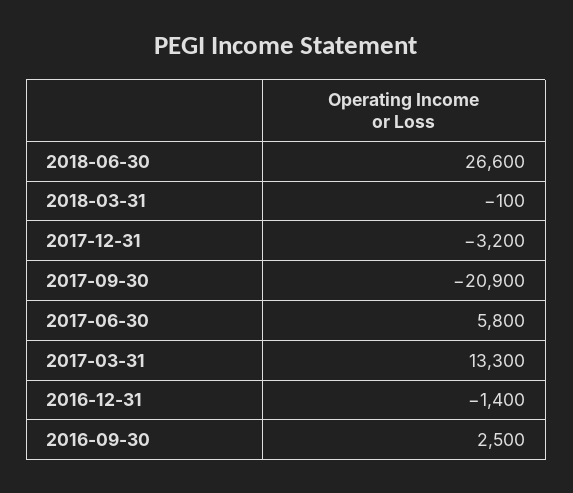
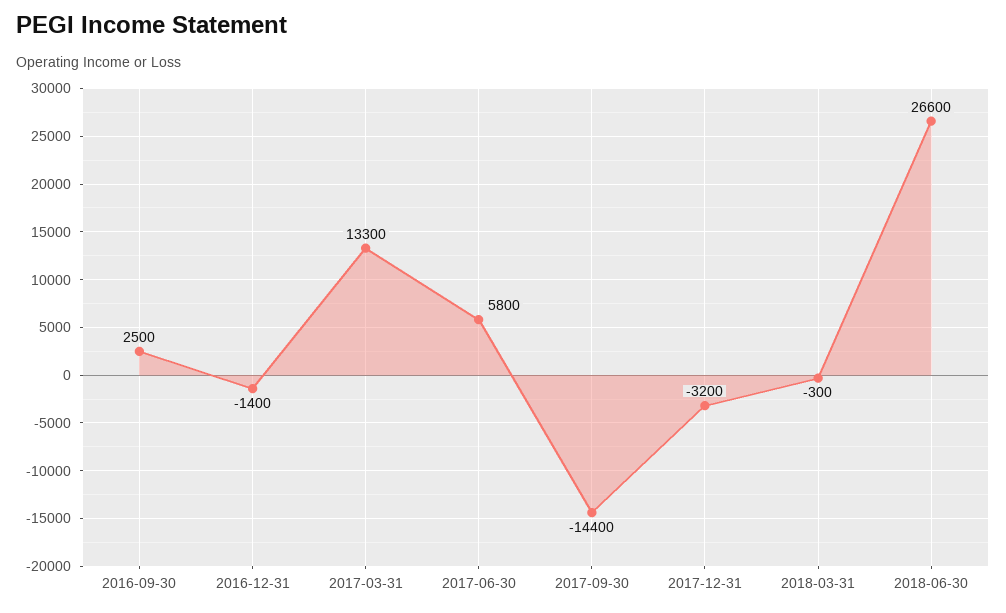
  {
    "2018-06-30": 26600,
-   "2018-03-31": -100,
+   "2018-03-31": -300,
    "2017-12-31": -3200,
-   "2017-09-30": -20900,
+   "2017-09-30": -14400,
    "2017-06-30": 5800,
    "2017-03-31": 13300,
    "2016-12-31": -1400,
    "2016-09-30": 2500
  }

